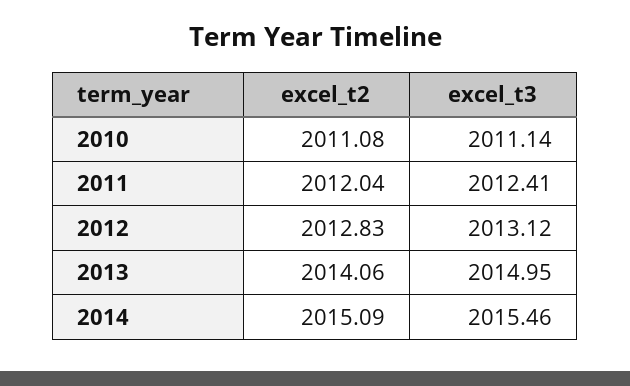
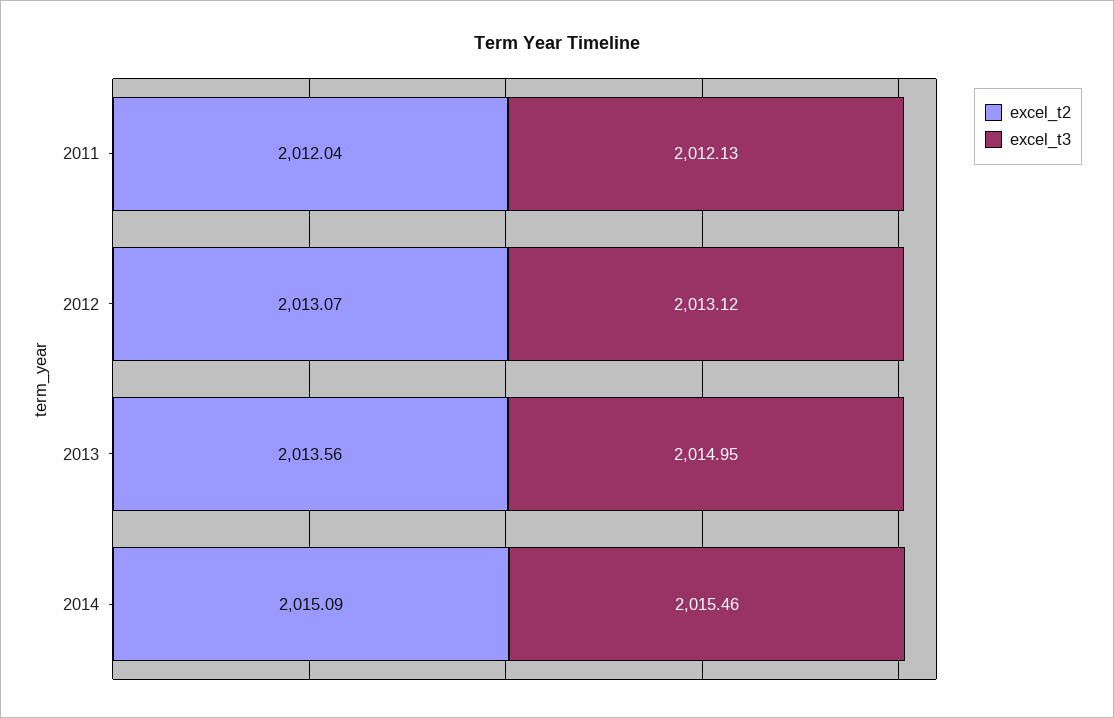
  {
    "excel_t2": {
-     "2010": 2011.08,
      "2011": 2012.04,
-     "2012": 2012.83,
+     "2012": 2013.07,
-     "2013": 2014.06,
+     "2013": 2013.56,
      "2014": 2015.09
    },
    "excel_t3": {
-     "2010": 2011.14,
-     "2011": 2012.41,
+     "2011": 2012.13,
      "2012": 2013.12,
      "2013": 2014.95,
      "2014": 2015.46
    }
  }

